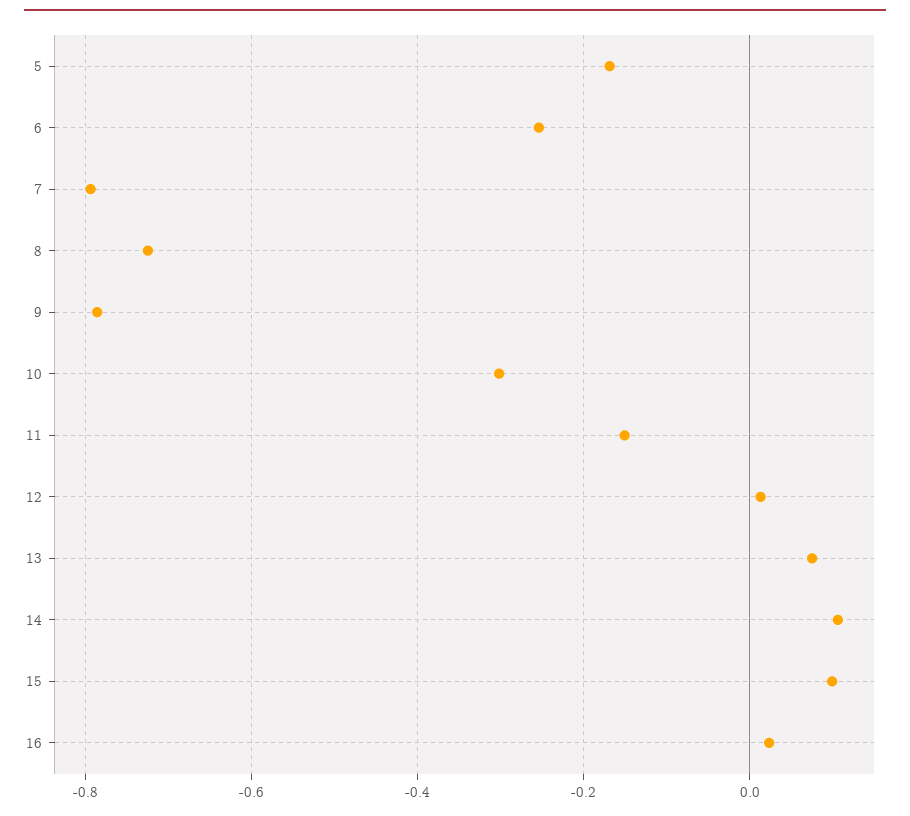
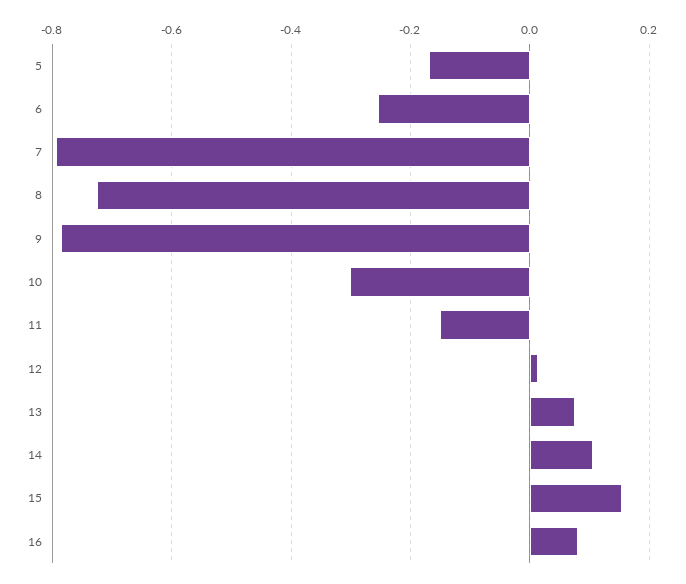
  {
    "5": -0.16,
    "6": -0.26,
    "7": -0.8,
    "8": -0.72,
    "9": -0.78,
    "10": -0.3,
    "11": -0.16,
    "12": 0.02,
    "13": 0.08,
    "14": 0.1,
-   "15": 0.1,
+   "15": 0.16,
-   "16": 0.02
+   "16": 0.08
  }

